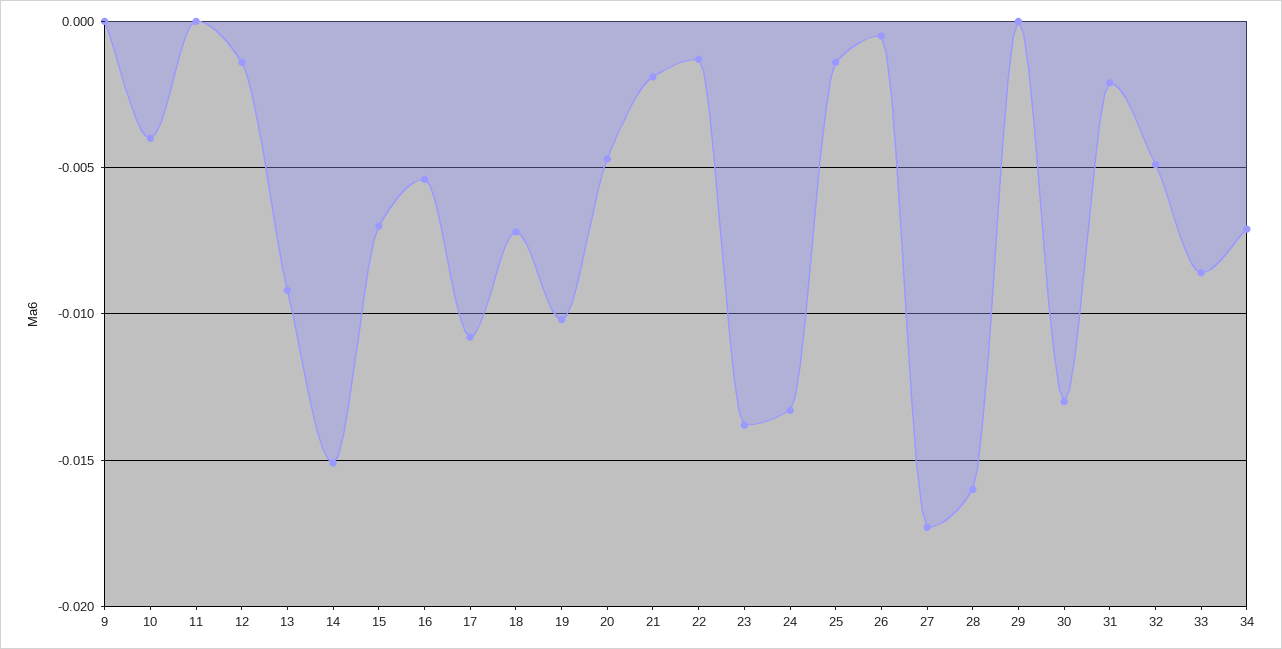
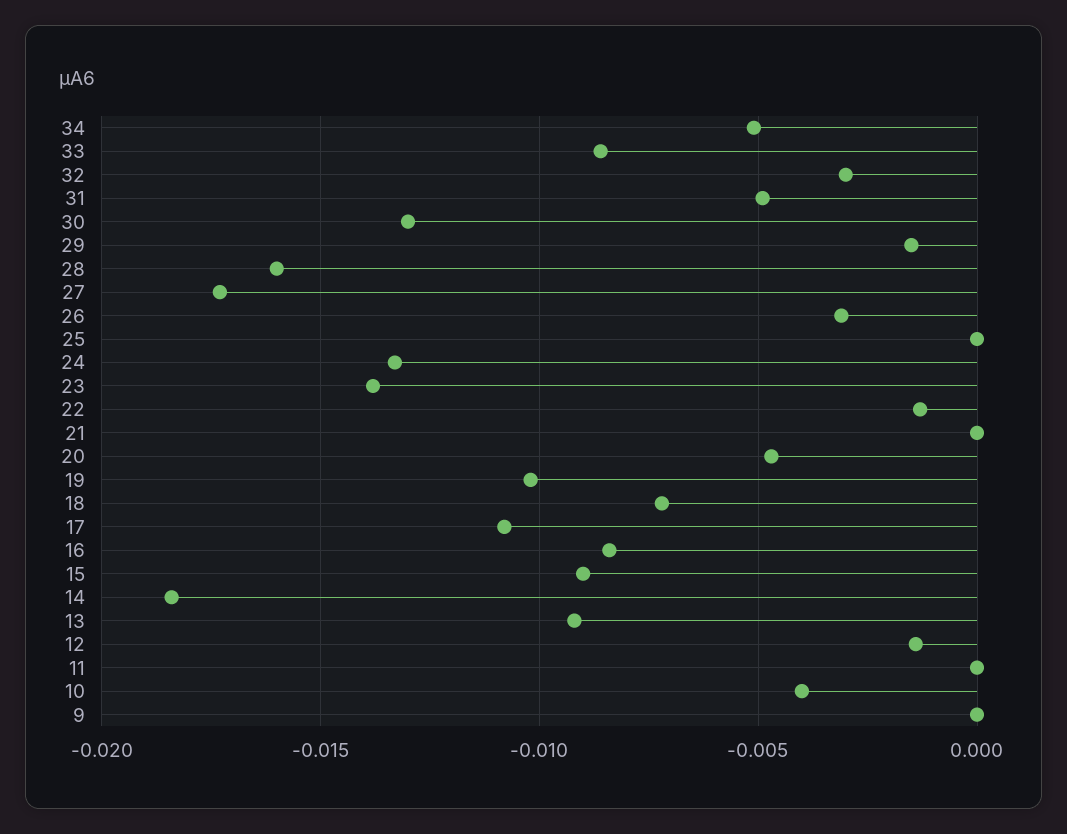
  {
    "9": 0,
    "10": -0.004,
    "11": 0,
    "12": -0.0015,
    "13": -0.009,
-   "14": -0.015,
+   "14": -0.0185,
-   "15": -0.007,
+   "15": -0.009,
-   "16": -0.0055,
+   "16": -0.0085,
    "17": -0.011,
    "18": -0.007,
    "19": -0.01,
    "20": -0.0045,
-   "21": -0.002,
+   "21": 0,
    "22": -0.0015,
    "23": -0.014,
    "24": -0.0135,
-   "25": -0.0015,
+   "25": 0,
-   "26": -0.0005,
+   "26": -0.003,
    "27": -0.0175,
    "28": -0.016,
-   "29": 0,
+   "29": -0.0015,
    "30": -0.013,
-   "31": -0.002,
+   "31": -0.005,
-   "32": -0.005,
+   "32": -0.003,
    "33": -0.0085,
-   "34": -0.007
+   "34": -0.005
  }

